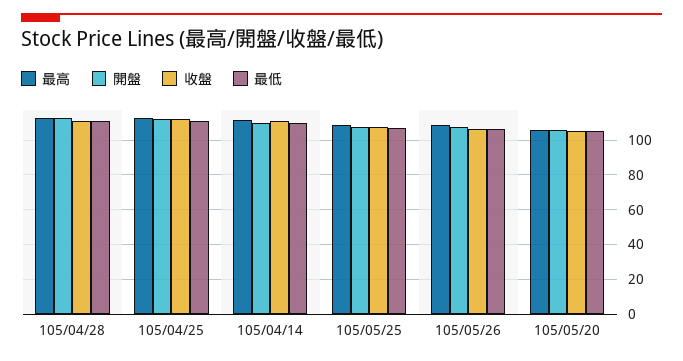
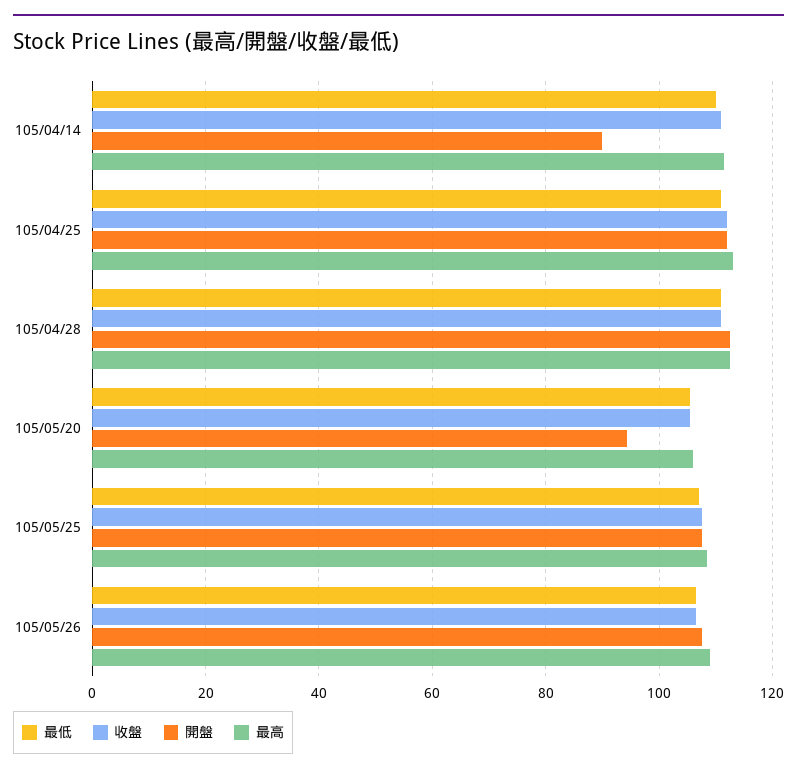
  {
    "最高": {
      "105/04/28": 112,
      "105/04/25": 114,
      "105/04/14": 112,
      "105/05/25": 108,
      "105/05/26": 110,
      "105/05/20": 106
    },
    "開盤": {
      "105/04/28": 112,
      "105/04/25": 112,
-     "105/04/14": 110,
+     "105/04/14": 90,
      "105/05/25": 108,
      "105/05/26": 108,
-     "105/05/20": 105
+     "105/05/20": 94
    },
    "收盤": {
      "105/04/28": 112,
      "105/04/25": 112,
      "105/04/14": 112,
      "105/05/25": 108,
      "105/05/26": 106,
      "105/05/20": 106
    },
    "最低": {
      "105/04/28": 112,
      "105/04/25": 112,
      "105/04/14": 110,
      "105/05/25": 108,
      "105/05/26": 106,
      "105/05/20": 106
    }
  }

